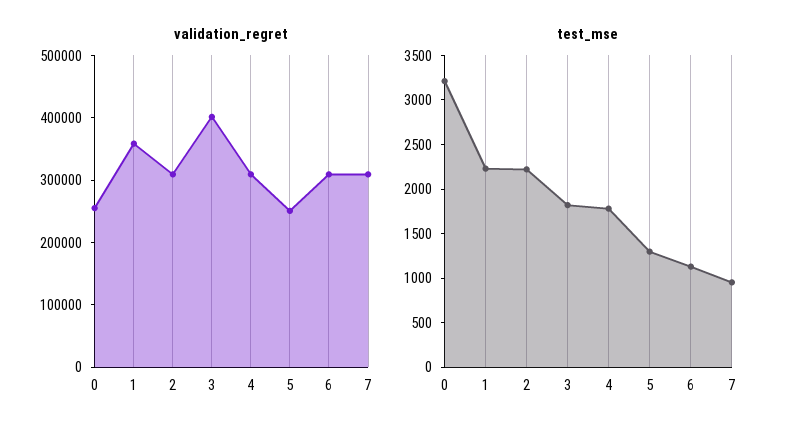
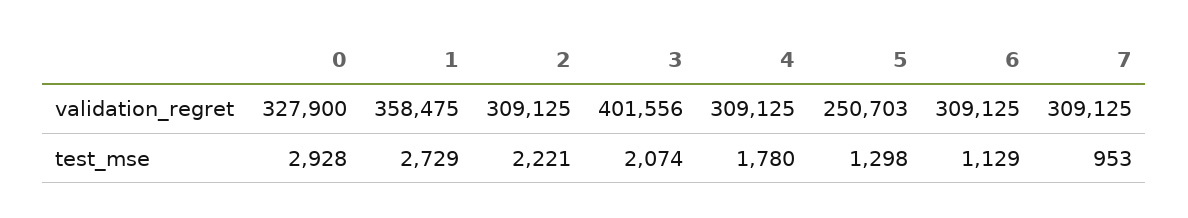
  {
    "validation_regret": {
-     "0": 260000,
+     "0": 327900,
      "1": 358475,
      "2": 309125,
      "3": 401556,
      "4": 309125,
      "5": 250703,
      "6": 309125,
      "7": 309125
    },
    "test_mse": {
-     "0": 3200,
+     "0": 2928,
-     "1": 2200,
+     "1": 2729,
      "2": 2221,
-     "3": 1800,
+     "3": 2074,
      "4": 1780,
      "5": 1298,
      "6": 1129,
      "7": 953
    }
  }

